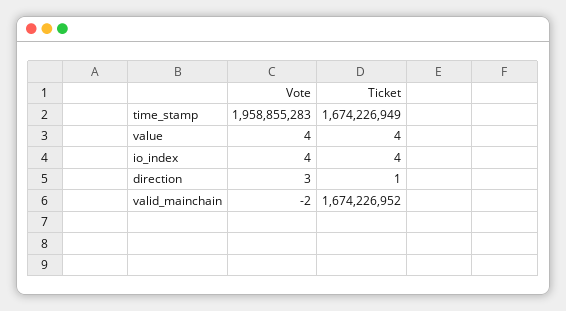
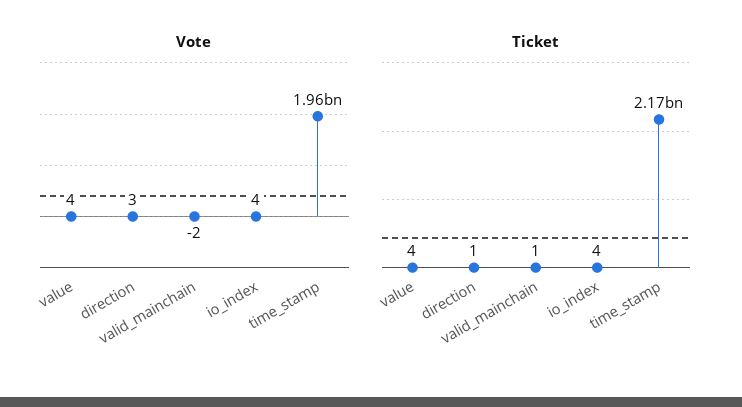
  {
    "Vote": {
      "time_stamp": 1958855283,
      "value": 4,
      "io_index": 4,
      "direction": 3,
      "valid_mainchain": -2
    },
    "Ticket": {
-     "time_stamp": 1674226949,
+     "time_stamp": 2170000000,
      "value": 4,
      "io_index": 4,
      "direction": 1,
-     "valid_mainchain": 1674226952
+     "valid_mainchain": 1
    }
  }

